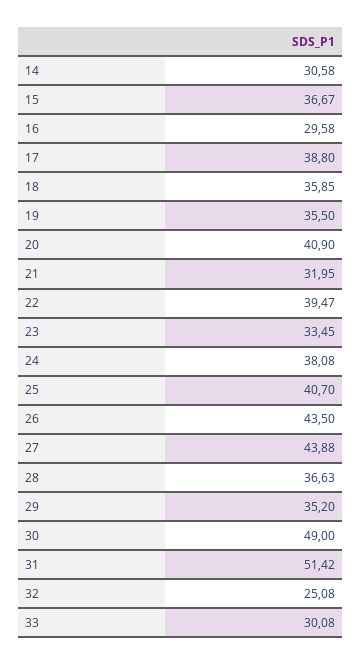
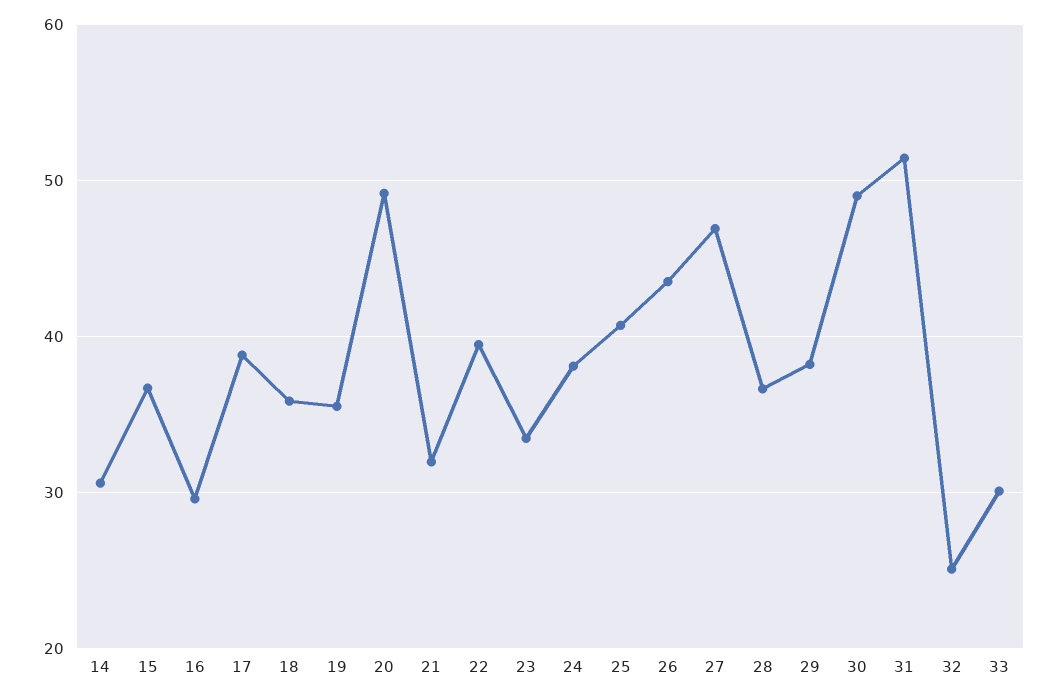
  {
    "14": 30.58,
    "15": 36.67,
    "16": 29.58,
    "17": 38.8,
    "18": 35.85,
    "19": 35.5,
-   "20": 40.9,
+   "20": 49,
    "21": 31.95,
    "22": 39.47,
    "23": 33.45,
    "24": 38.08,
    "25": 40.7,
    "26": 43.5,
-   "27": 43.88,
+   "27": 47,
    "28": 36.63,
-   "29": 35.2,
+   "29": 38,
    "30": 49,
    "31": 51.42,
    "32": 25.08,
    "33": 30.08
  }

